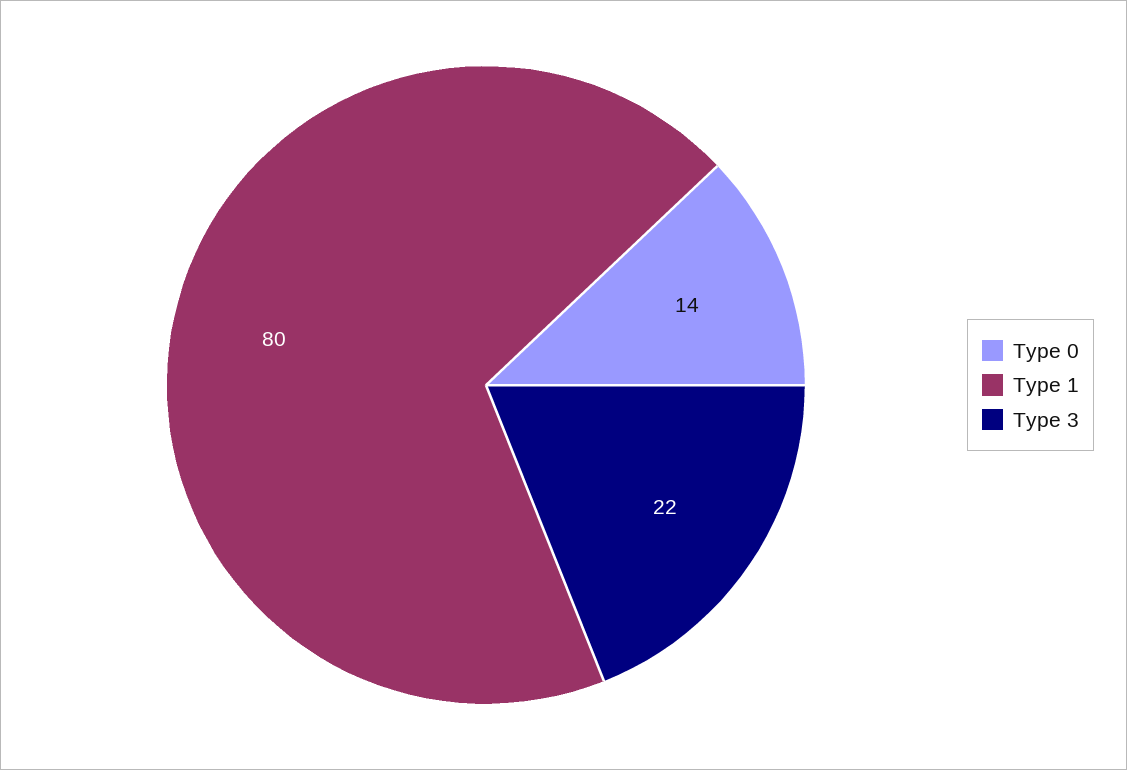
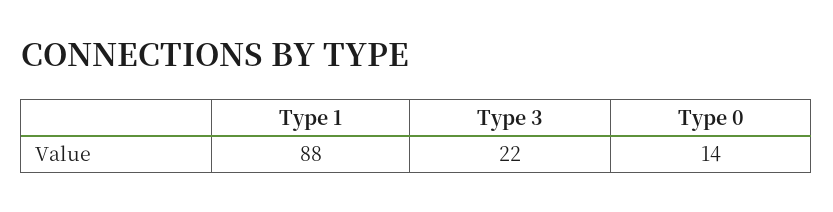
  {
    "Type 0": 14,
-   "Type 1": 80,
+   "Type 1": 88,
    "Type 3": 22
  }

